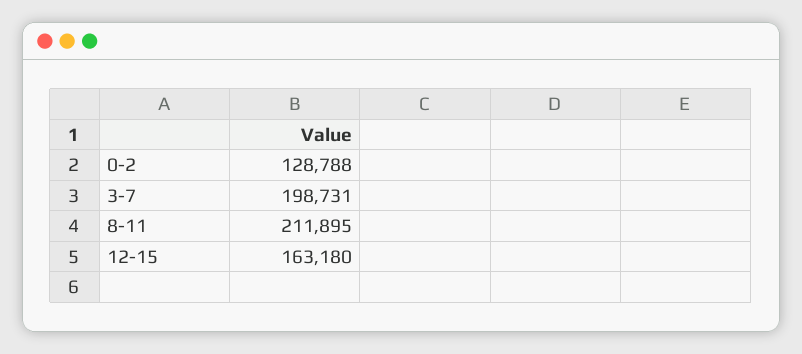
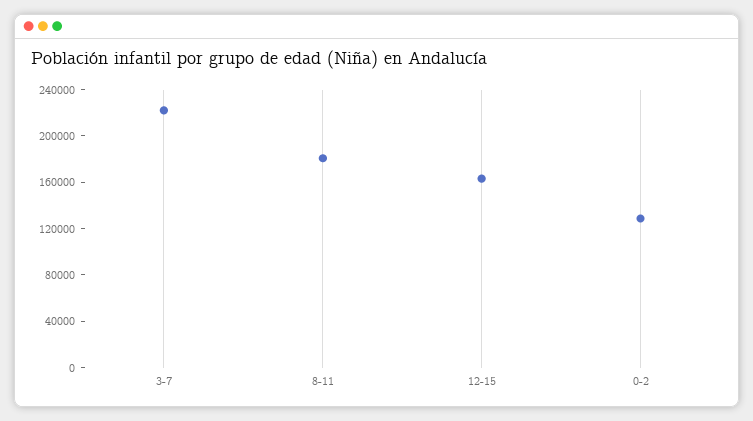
  {
    "0-2": 128788,
-   "3-7": 198731,
+   "3-7": 220000,
-   "8-11": 211895,
+   "8-11": 180000,
    "12-15": 163180
  }

